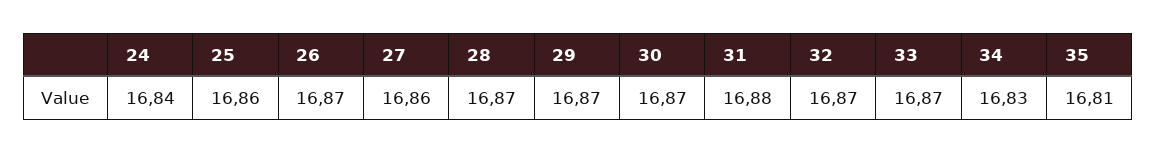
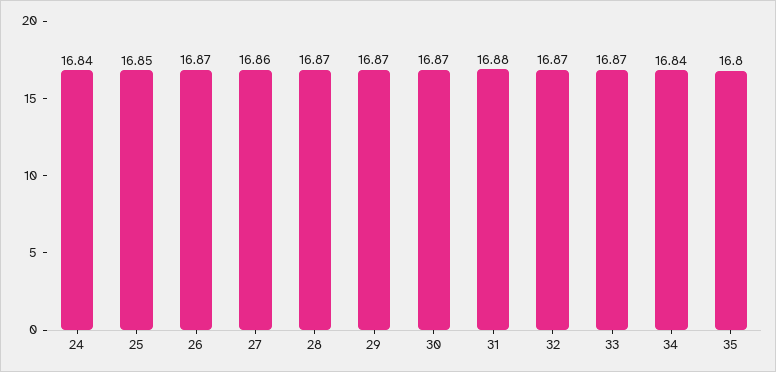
  {
    "24": 16.84,
-   "25": 16.86,
+   "25": 16.85,
    "26": 16.87,
    "27": 16.86,
    "28": 16.87,
    "29": 16.87,
    "30": 16.87,
    "31": 16.88,
    "32": 16.87,
    "33": 16.87,
-   "34": 16.83,
+   "34": 16.84,
-   "35": 16.81
+   "35": 16.8
  }

